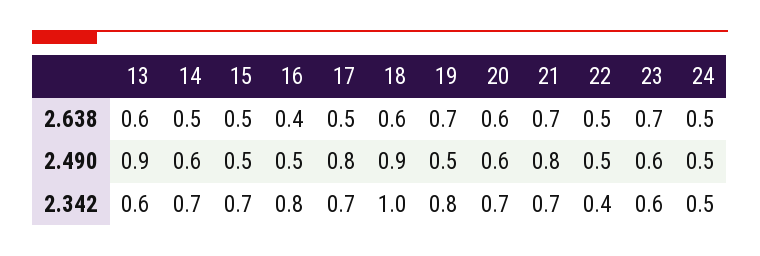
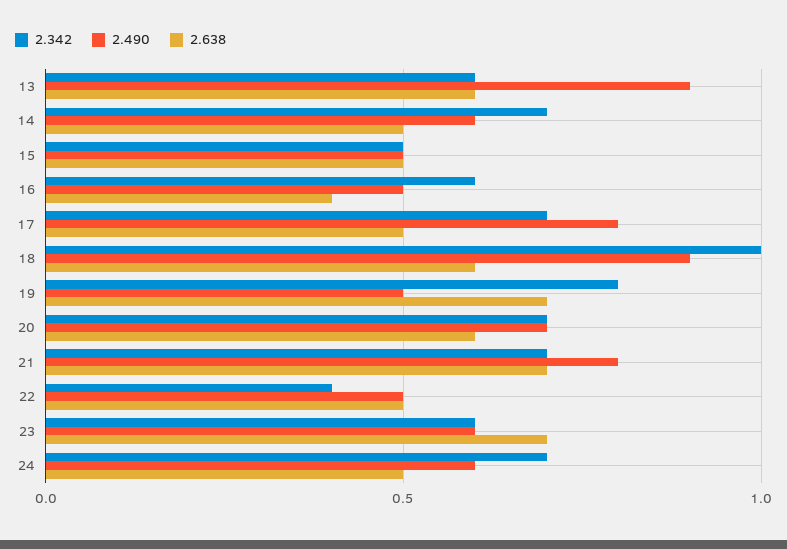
  {
    "2.638": {
      "13": 0.6,
      "14": 0.5,
      "15": 0.5,
      "16": 0.4,
      "17": 0.5,
      "18": 0.6,
      "19": 0.7,
      "20": 0.6,
      "21": 0.7,
      "22": 0.5,
      "23": 0.7,
      "24": 0.5
    },
    "2.490": {
      "13": 0.9,
      "14": 0.6,
      "15": 0.5,
      "16": 0.5,
      "17": 0.8,
      "18": 0.9,
      "19": 0.5,
-     "20": 0.6,
+     "20": 0.7,
      "21": 0.8,
      "22": 0.5,
      "23": 0.6,
-     "24": 0.5
+     "24": 0.6
    },
    "2.342": {
      "13": 0.6,
      "14": 0.7,
-     "15": 0.7,
+     "15": 0.5,
-     "16": 0.8,
+     "16": 0.6,
      "17": 0.7,
      "18": 1,
      "19": 0.8,
      "20": 0.7,
      "21": 0.7,
      "22": 0.4,
      "23": 0.6,
-     "24": 0.5
+     "24": 0.7
    }
  }

